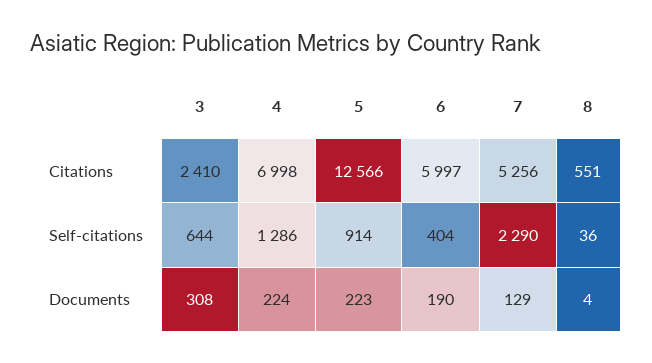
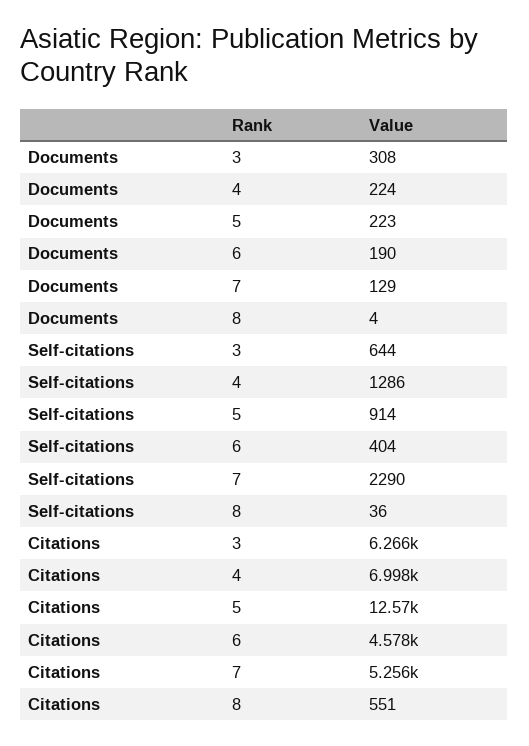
  {
    "3": {
-     "Citations": 2410,
+     "Citations": 6266,
      "Self-citations": 644,
      "Documents": 308
    },
    "4": {
      "Citations": 6998,
      "Self-citations": 1286,
      "Documents": 224
    },
    "5": {
      "Citations": 12566,
      "Self-citations": 914,
      "Documents": 223
    },
    "6": {
-     "Citations": 5997,
+     "Citations": 4578,
      "Self-citations": 404,
      "Documents": 190
    },
    "7": {
      "Citations": 5256,
      "Self-citations": 2290,
      "Documents": 129
    },
    "8": {
      "Citations": 551,
      "Self-citations": 36,
      "Documents": 4
    }
  }

